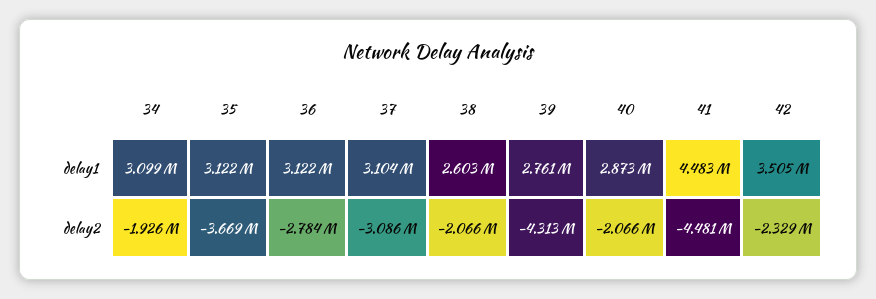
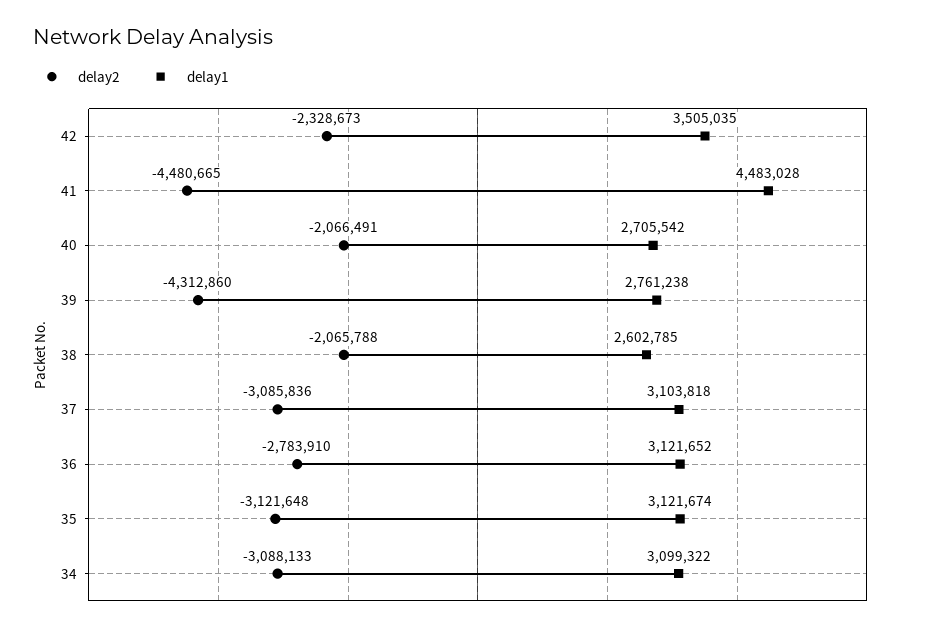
  {
    "delay1": {
      "34": 3099322,
      "35": 3121674,
      "36": 3121652,
      "37": 3103818,
      "38": 2602785,
      "39": 2761238,
-     "40": 2873000,
+     "40": 2705542,
      "41": 4483028,
      "42": 3505035
    },
    "delay2": {
-     "34": -1926000,
+     "34": -3088133,
-     "35": -3669000,
+     "35": -3121648,
      "36": -2783910,
      "37": -3085836,
      "38": -2065788,
      "39": -4312860,
      "40": -2066491,
      "41": -4480665,
      "42": -2328673
    }
  }

